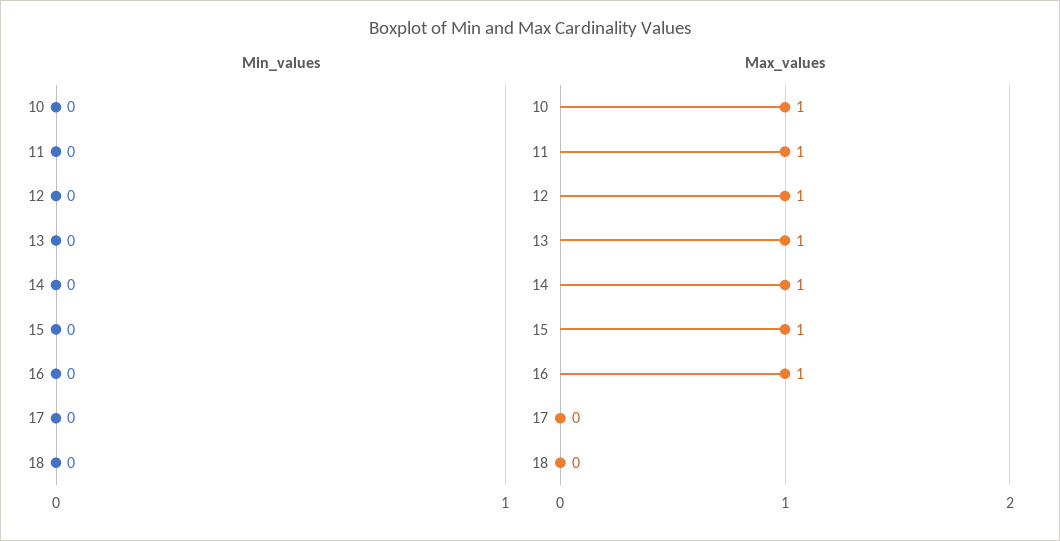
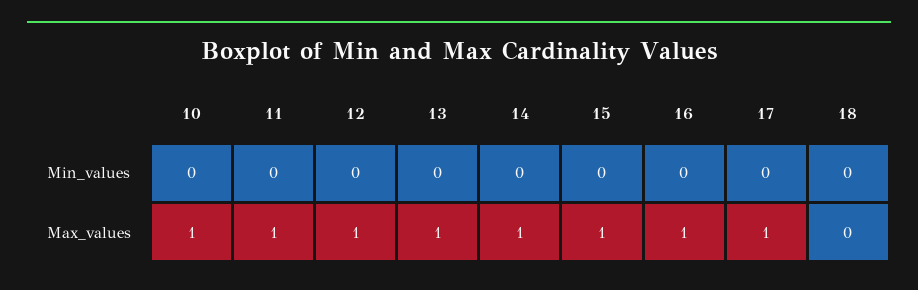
  {
    "Min_values": {
      "10": 0,
      "11": 0,
      "12": 0,
      "13": 0,
      "14": 0,
      "15": 0,
      "16": 0,
      "17": 0,
      "18": 0
    },
    "Max_values": {
      "10": 1,
      "11": 1,
      "12": 1,
      "13": 1,
      "14": 1,
      "15": 1,
      "16": 1,
-     "17": 0,
+     "17": 1,
      "18": 0
    }
  }

